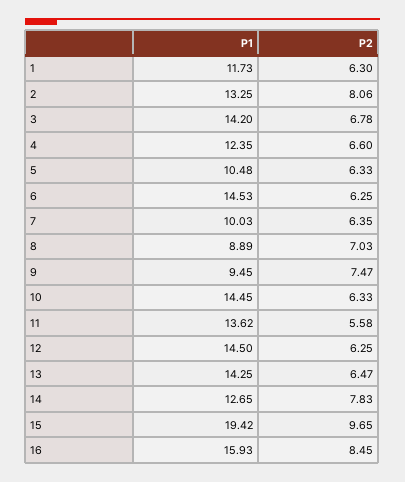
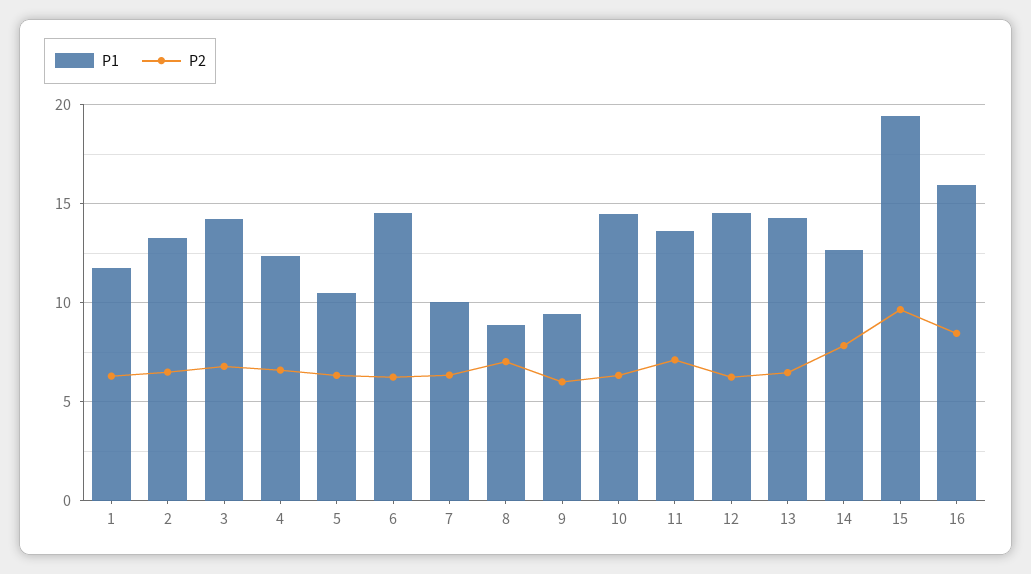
  {
    "P1": {
      "1": 11.73,
      "2": 13.25,
      "3": 14.2,
      "4": 12.35,
      "5": 10.48,
      "6": 14.53,
      "7": 10.03,
      "8": 8.89,
      "9": 9.45,
      "10": 14.45,
      "11": 13.62,
      "12": 14.5,
      "13": 14.25,
      "14": 12.65,
      "15": 19.42,
      "16": 15.93
    },
    "P2": {
      "1": 6.3,
-     "2": 8.06,
+     "2": 6.5,
      "3": 6.78,
      "4": 6.6,
      "5": 6.33,
      "6": 6.25,
      "7": 6.35,
      "8": 7.03,
-     "9": 7.47,
+     "9": 6,
      "10": 6.33,
-     "11": 5.58,
+     "11": 7,
      "12": 6.25,
      "13": 6.47,
      "14": 7.83,
      "15": 9.65,
      "16": 8.45
    }
  }

